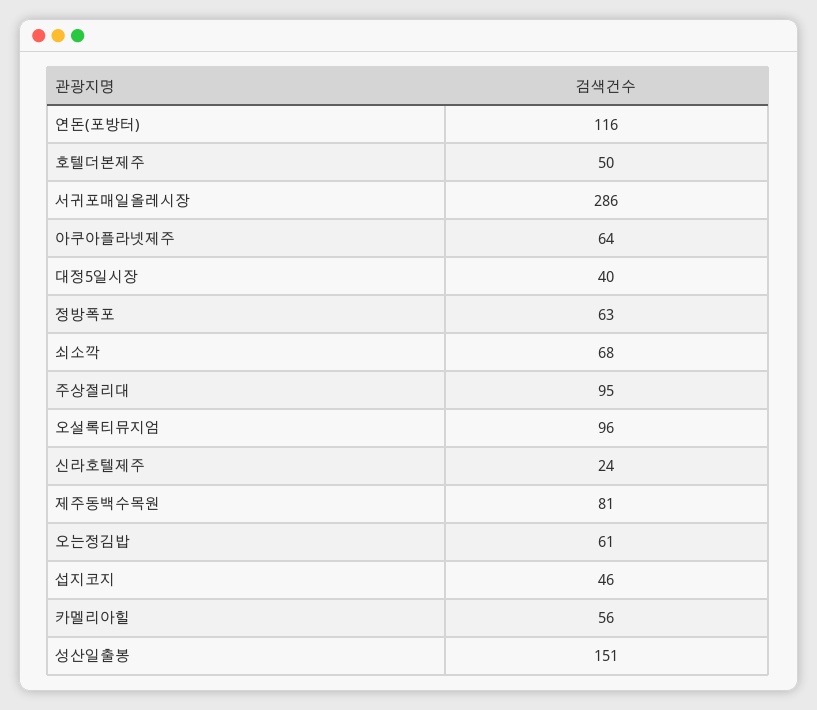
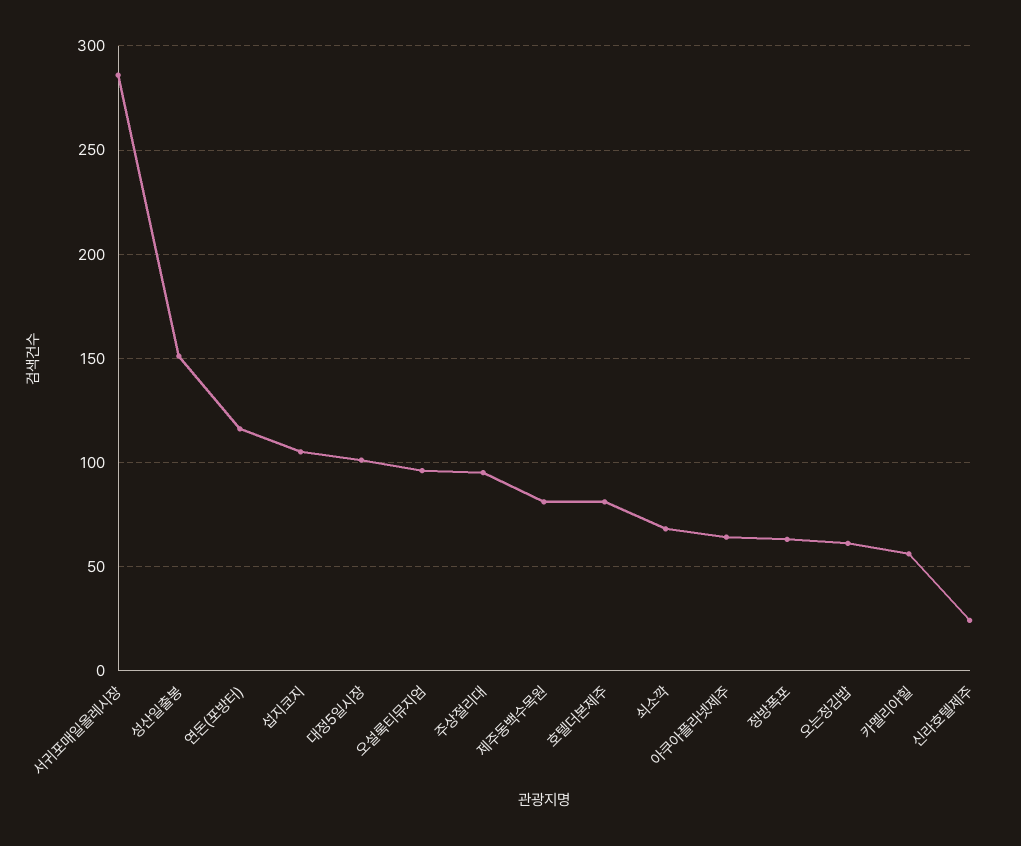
  {
    "연돈(포방터)": 116,
-   "호텔더본제주": 50,
+   "호텔더본제주": 80,
    "서귀포매일올레시장": 286,
    "아쿠아플라넷제주": 64,
-   "대정5일시장": 40,
+   "대정5일시장": 100,
    "정방폭포": 63,
    "쇠소깍": 68,
    "주상절리대": 95,
    "오설록티뮤지엄": 96,
    "신라호텔제주": 24,
    "제주동백수목원": 81,
    "오는정김밥": 61,
-   "섭지코지": 46,
+   "섭지코지": 105,
    "카멜리아힐": 56,
    "성산일출봉": 151
  }

